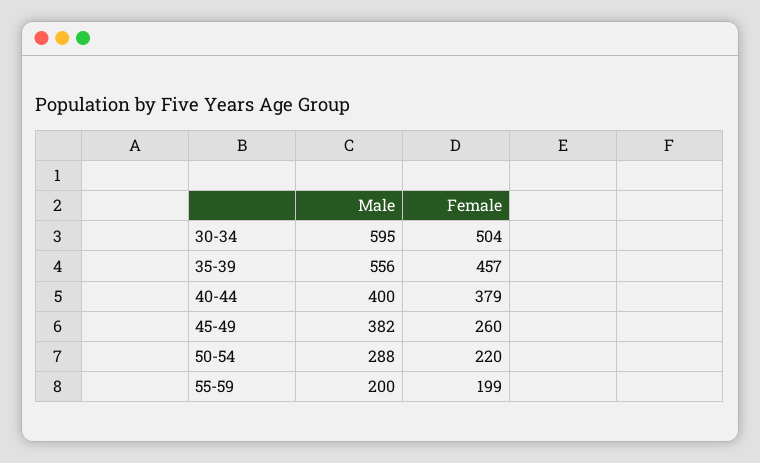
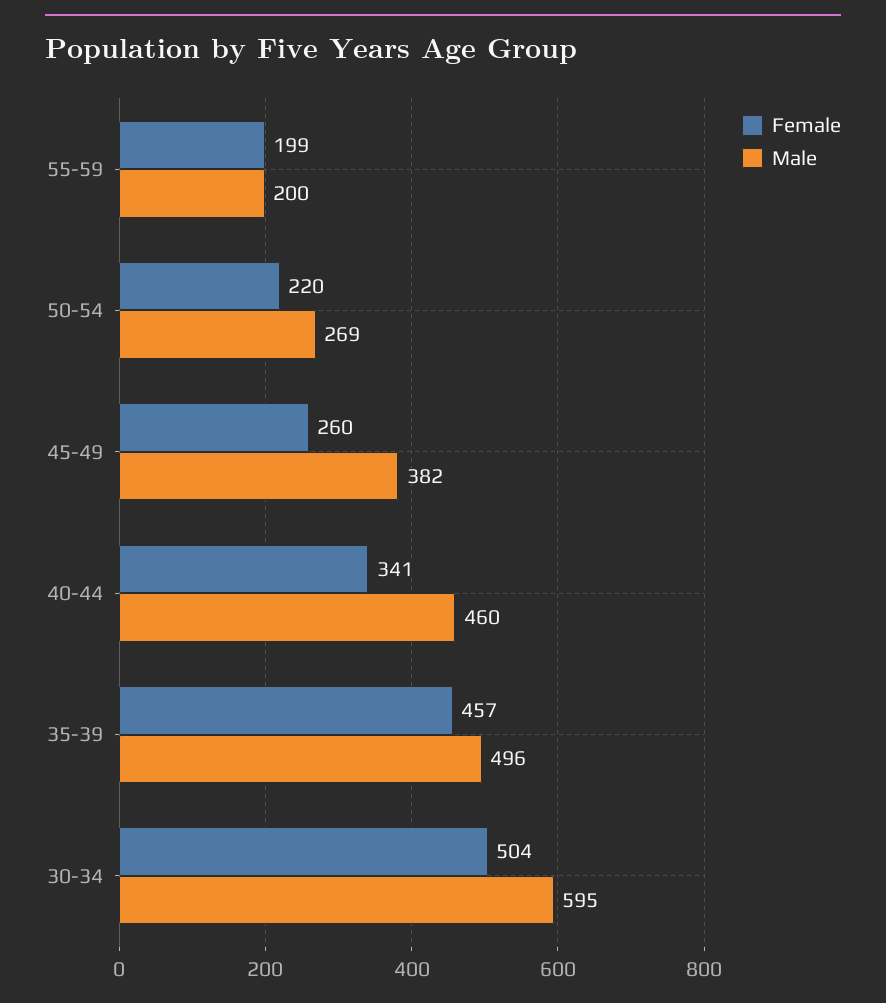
  {
    "Male": {
      "30-34": 595,
-     "35-39": 556,
+     "35-39": 496,
-     "40-44": 400,
+     "40-44": 460,
      "45-49": 382,
-     "50-54": 288,
+     "50-54": 269,
      "55-59": 200
    },
    "Female": {
      "30-34": 504,
      "35-39": 457,
-     "40-44": 379,
+     "40-44": 341,
      "45-49": 260,
      "50-54": 220,
      "55-59": 199
    }
  }

